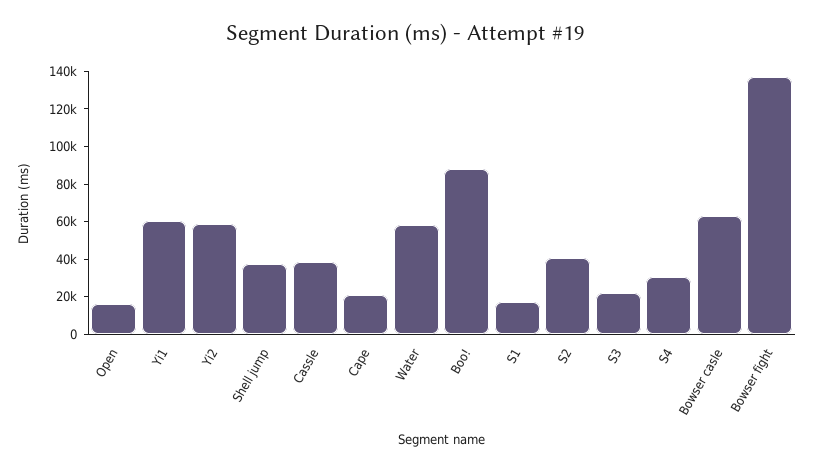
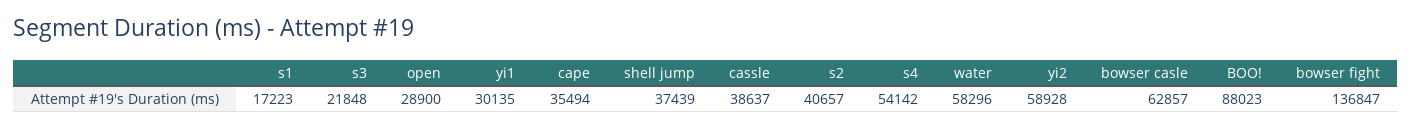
  {
-   "Open": 15000,
+   "Open": 28900,
-   "Yi1": 60000,
+   "Yi1": 30135,
    "Yi2": 58928,
    "Shell jump": 37439,
    "Cassle": 38637,
-   "Cape": 20000,
+   "Cape": 35494,
    "Water": 58296,
    "Boo!": 88023,
    "S1": 17223,
    "S2": 40657,
    "S3": 21848,
-   "S4": 30000,
+   "S4": 54142,
    "Bowser casle": 62857,
    "Bowser fight": 136847
  }

